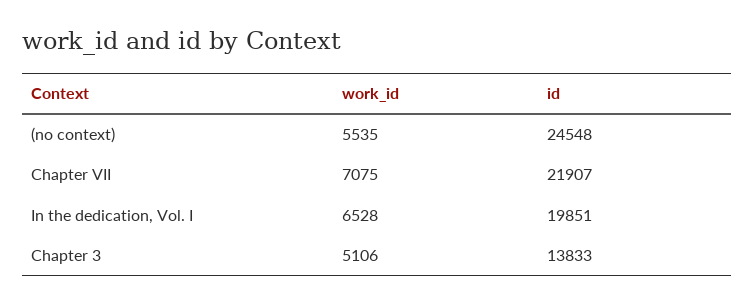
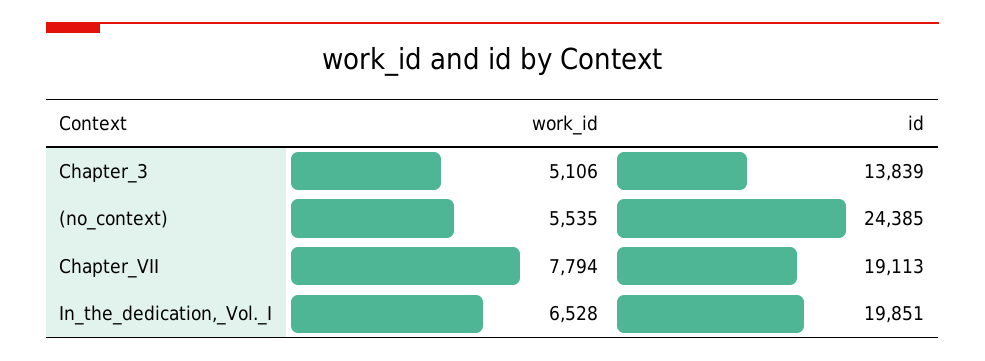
  {
    "work_id": {
      "(no context)": 5535,
-     "Chapter VII": 7075,
+     "Chapter VII": 7794,
      "In the dedication, Vol. I": 6528,
      "Chapter 3": 5106
    },
    "id": {
-     "(no context)": 24548,
+     "(no context)": 24385,
-     "Chapter VII": 21907,
+     "Chapter VII": 19113,
      "In the dedication, Vol. I": 19851,
-     "Chapter 3": 13833
+     "Chapter 3": 13839
    }
  }

